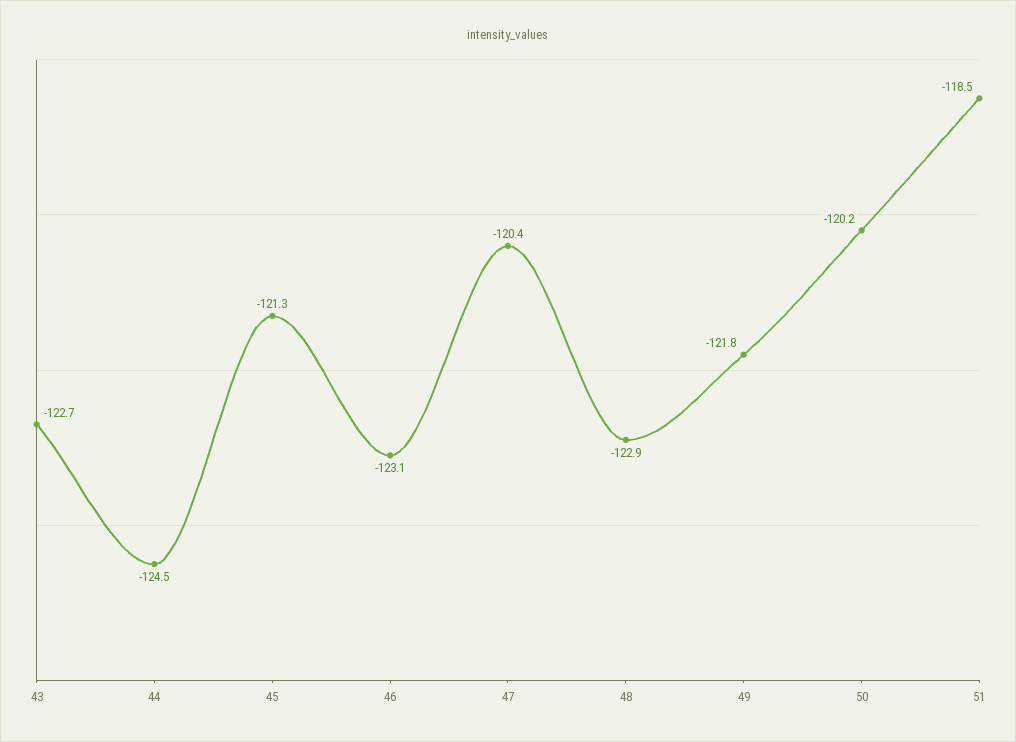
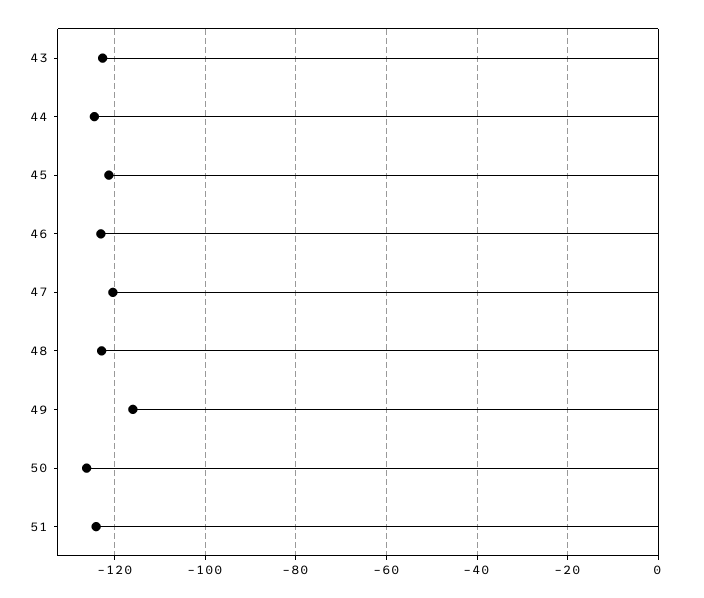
  {
    "43": -122.7,
    "44": -124.5,
    "45": -121.3,
    "46": -123.1,
    "47": -120.4,
    "48": -122.9,
-   "49": -121.8,
+   "49": -116,
-   "50": -120.2,
+   "50": -126,
-   "51": -118.5
+   "51": -124
  }

